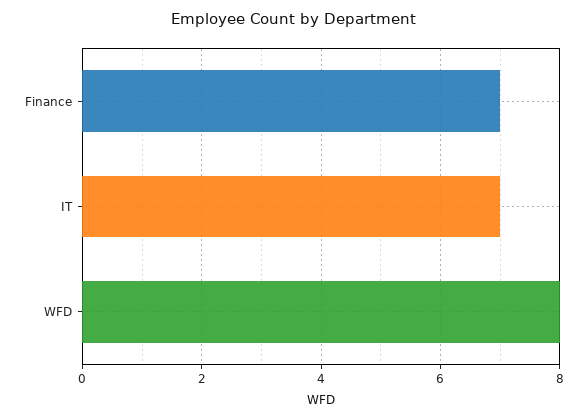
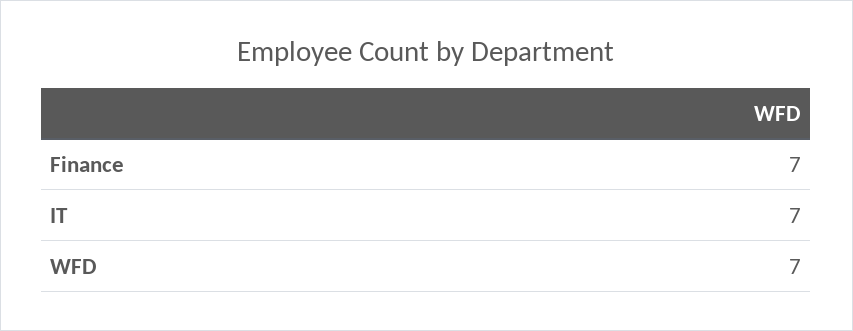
  {
    "Finance": 7,
    "IT": 7,
-   "WFD": 8
+   "WFD": 7
  }

